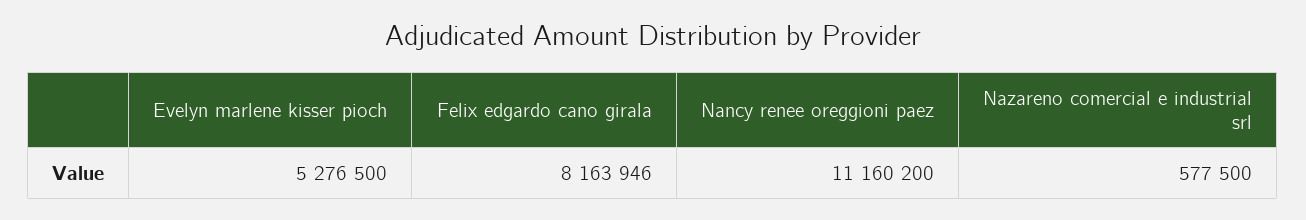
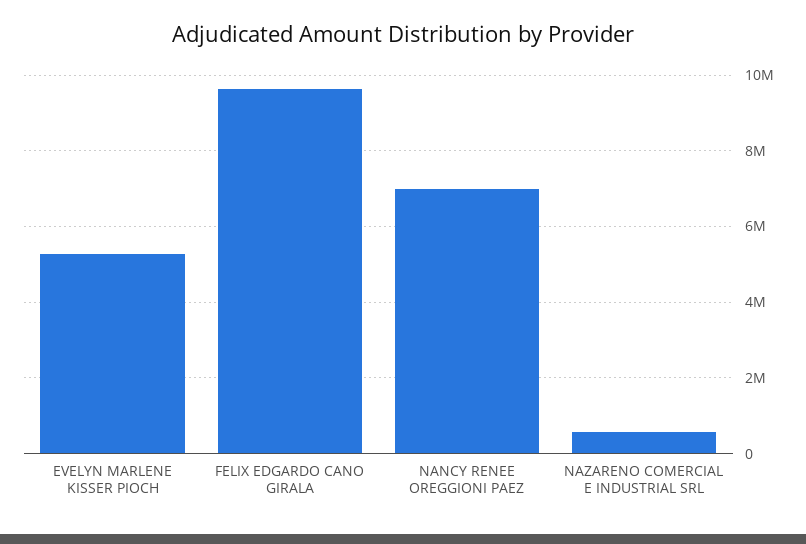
  {
    "Evelyn marlene kisser pioch": 5276500,
-   "Felix edgardo cano girala": 8163946,
+   "Felix edgardo cano girala": 9600000,
-   "Nancy renee oreggioni paez": 11160200,
+   "Nancy renee oreggioni paez": 7000000,
    "Nazareno comercial e industrial srl": 577500
  }

